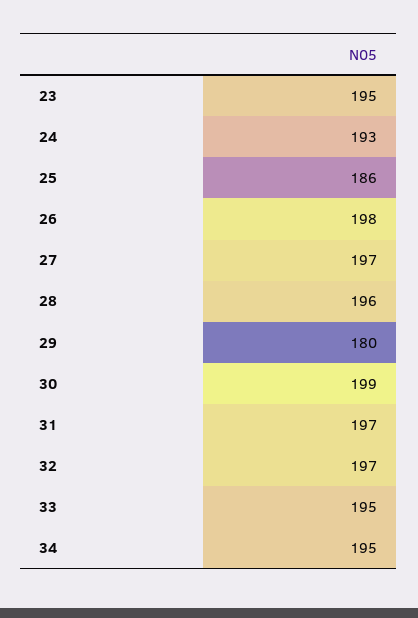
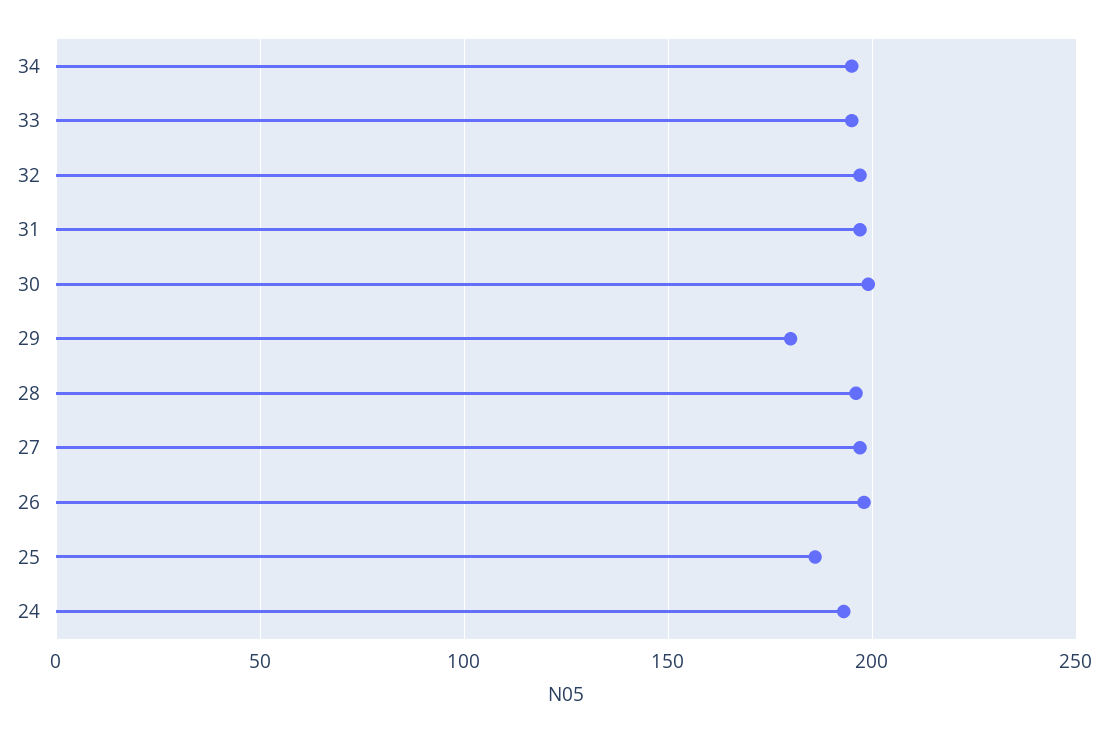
  {
-   "23": 195,
    "24": 193,
    "25": 186,
    "26": 198,
    "27": 197,
    "28": 196,
    "29": 180,
    "30": 199,
    "31": 197,
    "32": 197,
    "33": 195,
    "34": 195
  }

